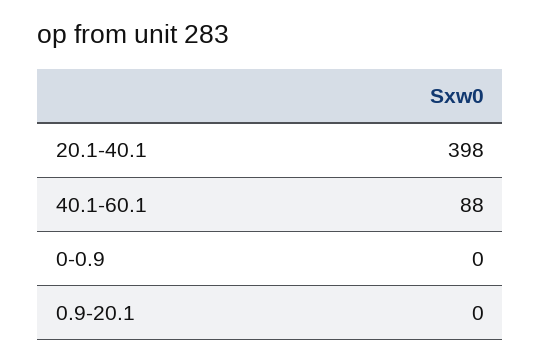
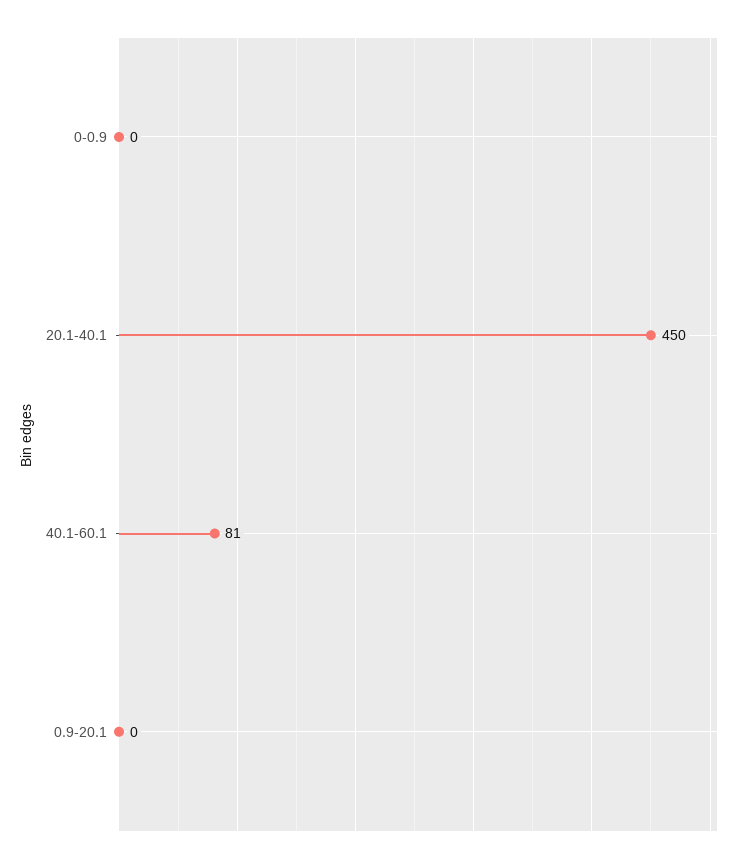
  {
-   "20.1-40.1": 398,
+   "20.1-40.1": 450,
-   "40.1-60.1": 88,
+   "40.1-60.1": 81,
    "0-0.9": 0,
    "0.9-20.1": 0
  }

